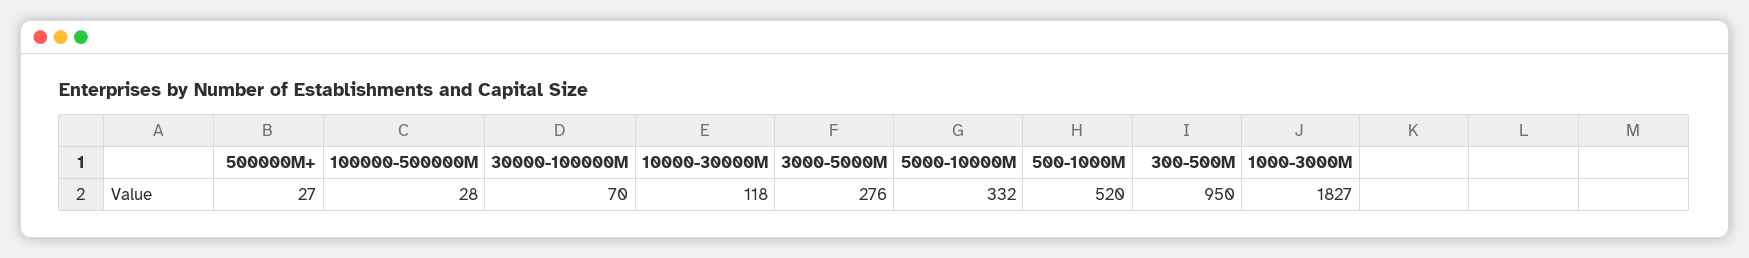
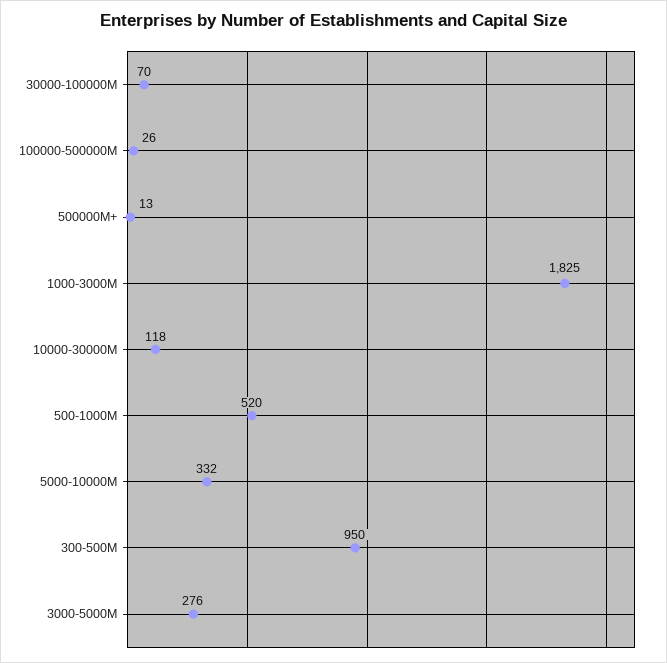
  {
-   "500000M+": 27,
+   "500000M+": 13,
-   "100000-500000M": 28,
+   "100000-500000M": 26,
    "30000-100000M": 70,
    "10000-30000M": 118,
    "3000-5000M": 276,
    "5000-10000M": 332,
    "500-1000M": 520,
    "300-500M": 950,
-   "1000-3000M": 1827
+   "1000-3000M": 1825
  }

